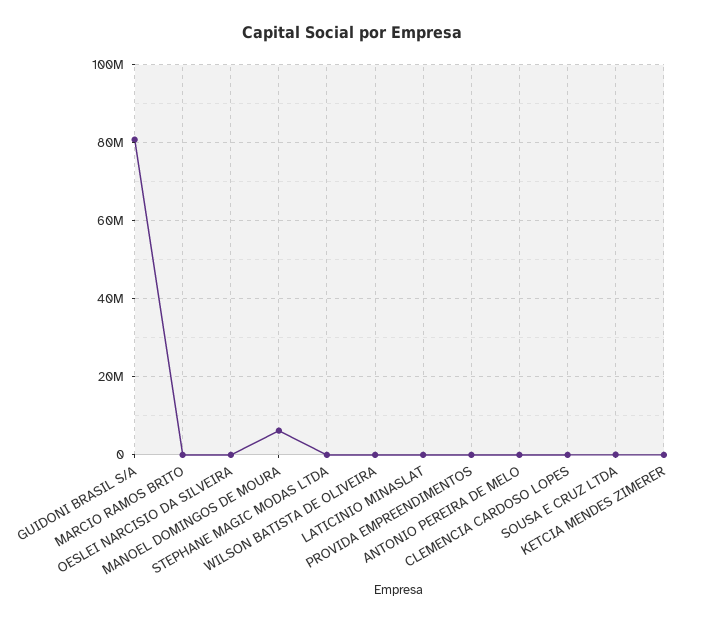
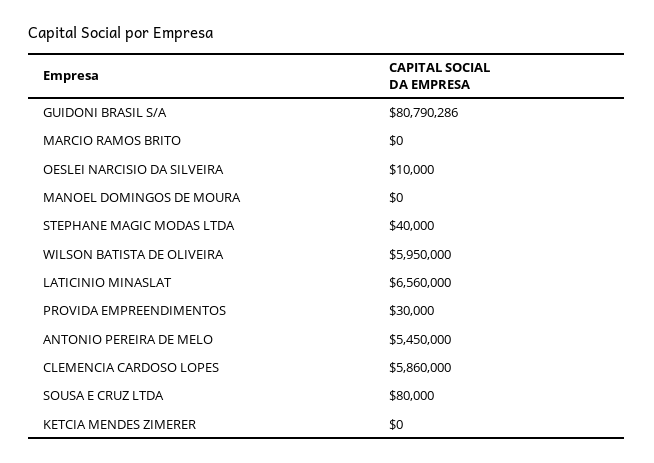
  {
    "GUIDONI BRASIL S/A": 80790286,
    "MARCIO RAMOS BRITO": 0,
    "OESLEI NARCISIO DA SILVEIRA": 10000,
-   "MANOEL DOMINGOS DE MOURA": 6000000,
+   "MANOEL DOMINGOS DE MOURA": 0,
    "STEPHANE MAGIC MODAS LTDA": 40000,
-   "WILSON BATISTA DE OLIVEIRA": 0,
+   "WILSON BATISTA DE OLIVEIRA": 5950000,
-   "LATICINIO MINASLAT": 0,
+   "LATICINIO MINASLAT": 6560000,
    "PROVIDA EMPREENDIMENTOS": 30000,
-   "ANTONIO PEREIRA DE MELO": 0,
+   "ANTONIO PEREIRA DE MELO": 5450000,
-   "CLEMENCIA CARDOSO LOPES": 0,
+   "CLEMENCIA CARDOSO LOPES": 5860000,
    "SOUSA E CRUZ LTDA": 80000,
    "KETCIA MENDES ZIMERER": 0
  }

